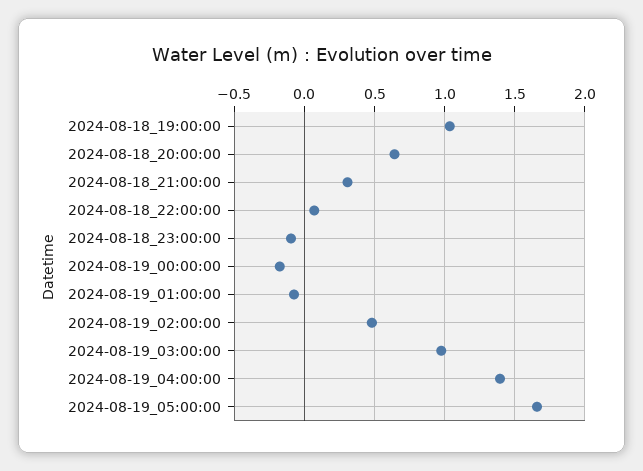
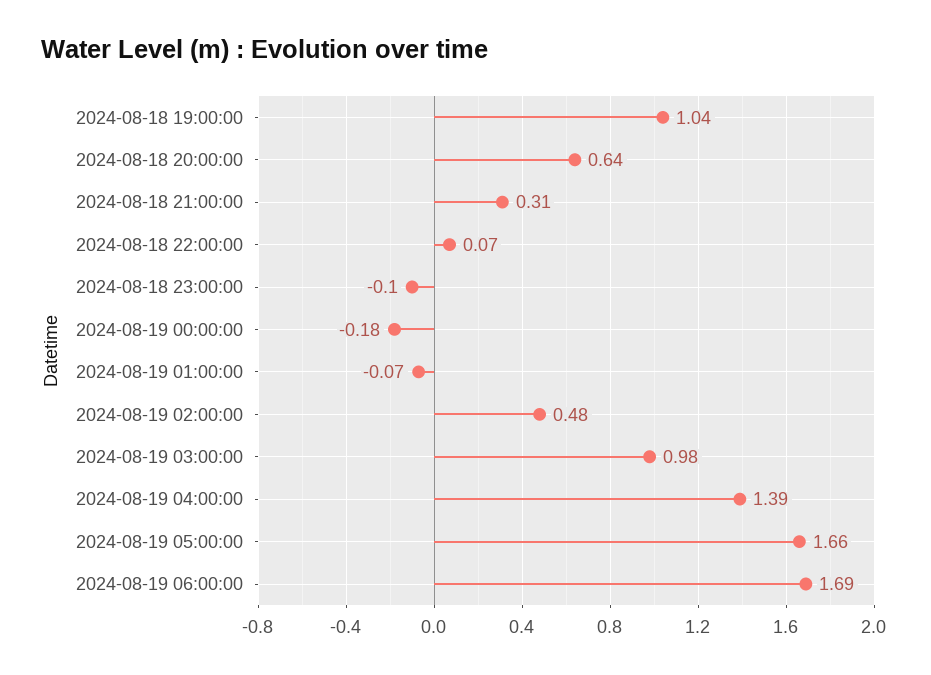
  {
    "2024-08-18_19:00:00": 1.04,
    "2024-08-18_20:00:00": 0.64,
    "2024-08-18_21:00:00": 0.31,
    "2024-08-18_22:00:00": 0.07,
    "2024-08-18_23:00:00": -0.1,
    "2024-08-19_00:00:00": -0.18,
    "2024-08-19_01:00:00": -0.07,
    "2024-08-19_02:00:00": 0.48,
    "2024-08-19_03:00:00": 0.98,
    "2024-08-19_04:00:00": 1.39,
-   "2024-08-19_05:00:00": 1.66
+   "2024-08-19_05:00:00": 1.66,
+   "2024-08-19 06:00:00": 1.69
  }

